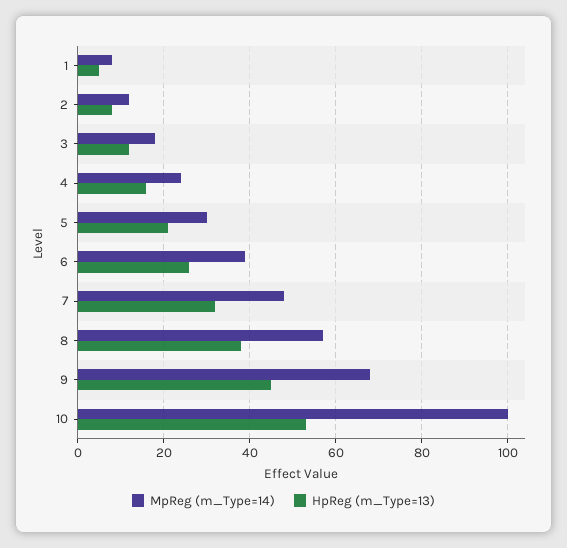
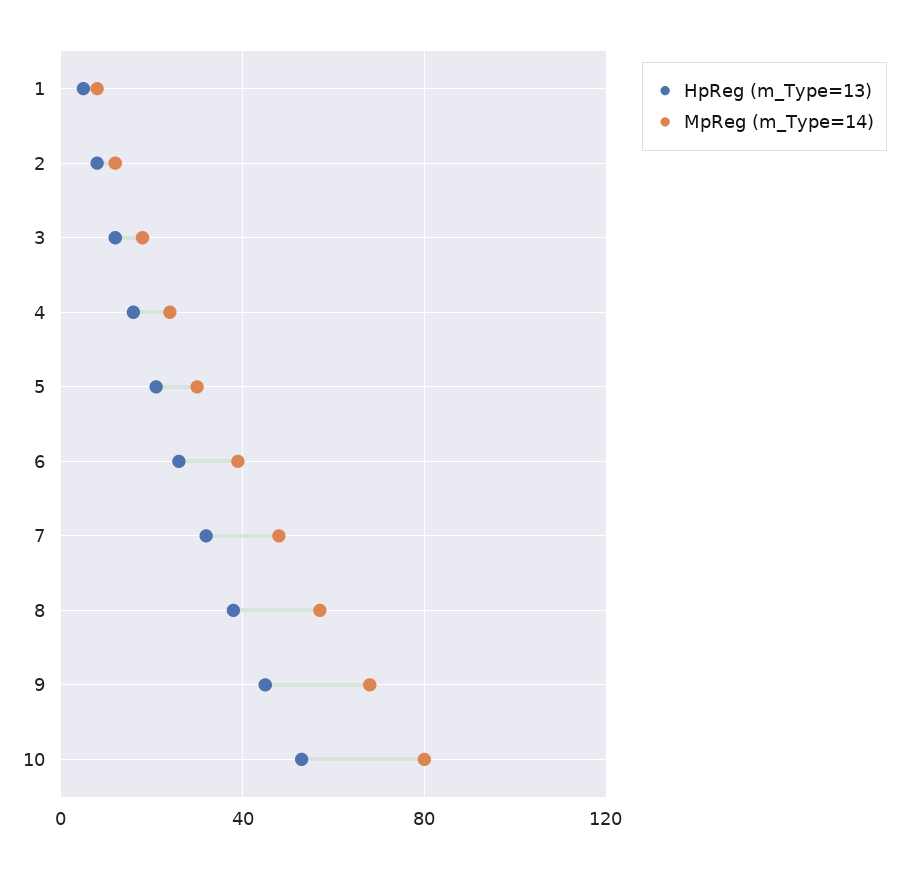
  {
    "MpReg (m_Type=14)": {
      "1": 10,
      "2": 10,
      "3": 20,
      "4": 25,
      "5": 30,
      "6": 40,
      "7": 50,
      "8": 55,
      "9": 70,
-     "10": 100
+     "10": 80
    },
    "HpReg (m_Type=13)": {
      "1": 5,
      "2": 10,
      "3": 10,
      "4": 15,
      "5": 20,
      "6": 25,
      "7": 30,
      "8": 40,
      "9": 45,
      "10": 55
    }
  }

